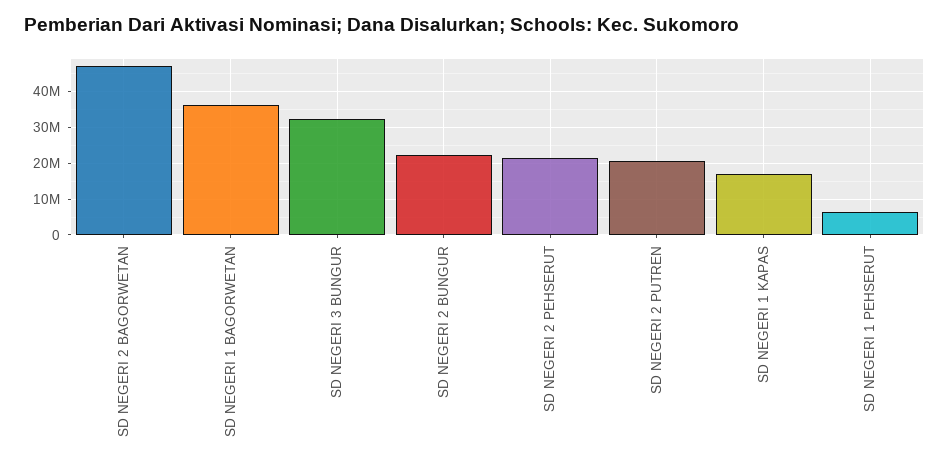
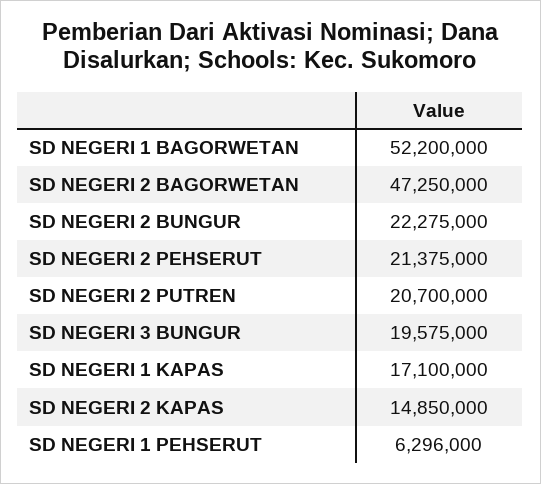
  {
    "SD NEGERI 2 BAGORWETAN": 47250000,
-   "SD NEGERI 1 BAGORWETAN": 36000000,
+   "SD NEGERI 1 BAGORWETAN": 52200000,
-   "SD NEGERI 3 BUNGUR": 32000000,
+   "SD NEGERI 3 BUNGUR": 19575000,
    "SD NEGERI 2 BUNGUR": 22275000,
    "SD NEGERI 2 PEHSERUT": 21375000,
    "SD NEGERI 2 PUTREN": 20700000,
    "SD NEGERI 1 KAPAS": 17100000,
-   "SD NEGERI 1 PEHSERUT": 6296000
+   "SD NEGERI 1 PEHSERUT": 6296000,
+   "SD NEGERI 2 KAPAS": 14850000
  }

